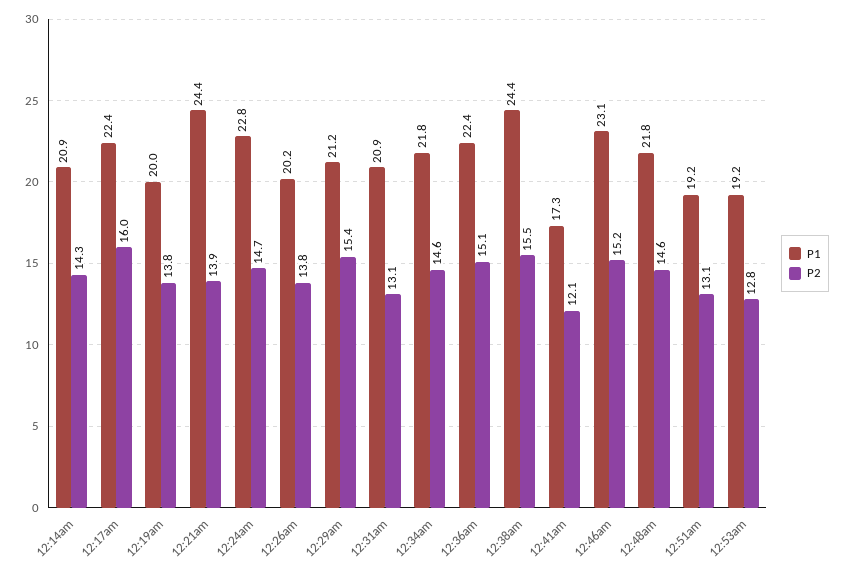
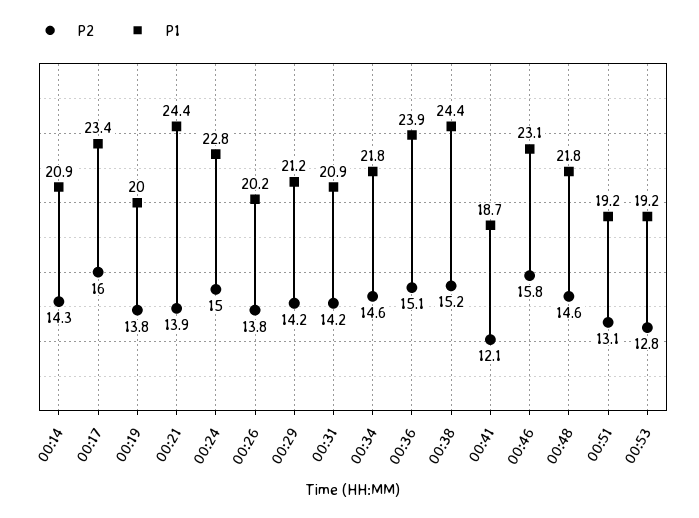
  {
    "P1": {
      "12:14am": 20.9,
-     "12:17am": 22.4,
+     "12:17am": 23.4,
      "12:19am": 20,
      "12:21am": 24.4,
      "12:24am": 22.8,
      "12:26am": 20.2,
      "12:29am": 21.2,
      "12:31am": 20.9,
      "12:34am": 21.8,
-     "12:36am": 22.4,
+     "12:36am": 23.9,
      "12:38am": 24.4,
-     "12:41am": 17.3,
+     "12:41am": 18.7,
      "12:46am": 23.1,
      "12:48am": 21.8,
      "12:51am": 19.2,
      "12:53am": 19.2
    },
    "P2": {
      "12:14am": 14.3,
      "12:17am": 16,
      "12:19am": 13.8,
      "12:21am": 13.9,
-     "12:24am": 14.7,
+     "12:24am": 15,
      "12:26am": 13.8,
-     "12:29am": 15.4,
+     "12:29am": 14.2,
-     "12:31am": 13.1,
+     "12:31am": 14.2,
      "12:34am": 14.6,
      "12:36am": 15.1,
-     "12:38am": 15.5,
+     "12:38am": 15.2,
      "12:41am": 12.1,
-     "12:46am": 15.2,
+     "12:46am": 15.8,
      "12:48am": 14.6,
      "12:51am": 13.1,
      "12:53am": 12.8
    }
  }

